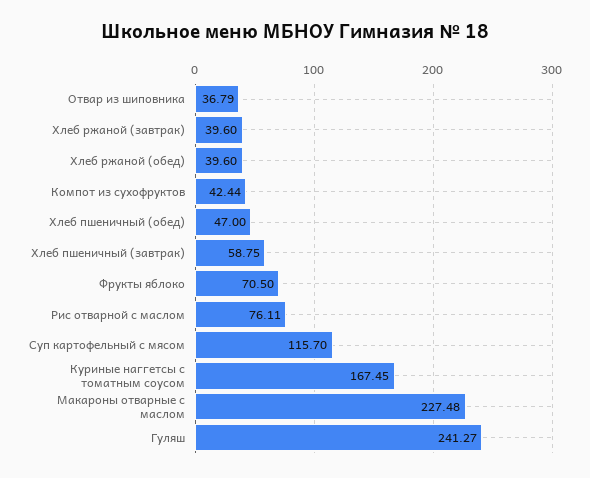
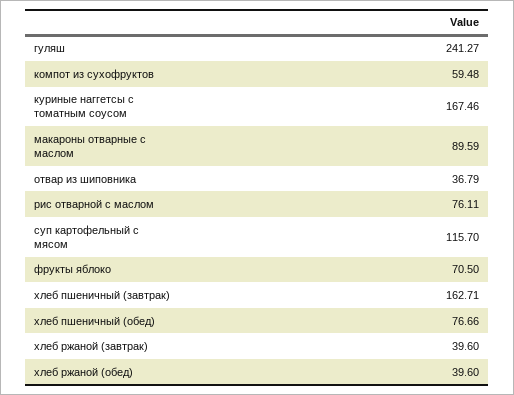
  {
    "Отвар из шиповника": 36.79,
    "Хлеб ржаной (завтрак)": 39.6,
    "Хлеб ржаной (обед)": 39.6,
-   "Компот из сухофруктов": 42.44,
+   "Компот из сухофруктов": 59.48,
-   "Хлеб пшеничный (обед)": 47,
+   "Хлеб пшеничный (обед)": 76.66,
-   "Хлеб пшеничный (завтрак)": 58.75,
+   "Хлеб пшеничный (завтрак)": 162.71,
    "Фрукты яблоко": 70.5,
    "Рис отварной с маслом": 76.11,
    "Суп картофельный с мясом": 115.7,
-   "Куриные наггетсы с томатным соусом": 167.45,
+   "Куриные наггетсы с томатным соусом": 167.46,
-   "Макароны отварные с маслом": 227.48,
+   "Макароны отварные с маслом": 89.59,
    "Гуляш": 241.27
  }

